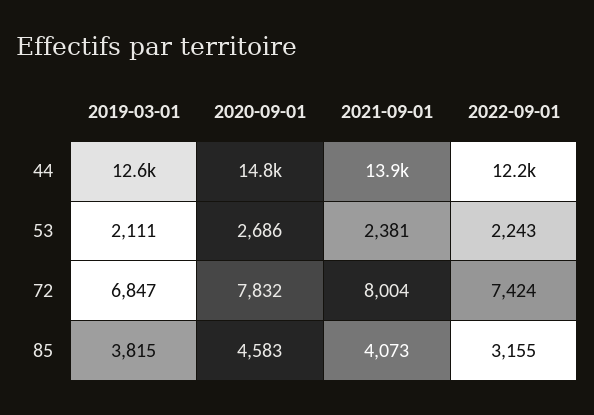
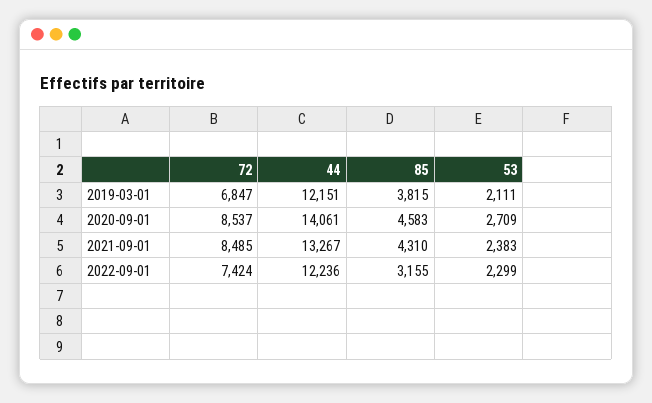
  {
    "2019-03-01": {
-     "44": 12600,
+     "44": 12151,
      "53": 2111,
      "72": 6847,
      "85": 3815
    },
    "2020-09-01": {
-     "44": 14800,
+     "44": 14061,
-     "53": 2686,
+     "53": 2709,
-     "72": 7832,
+     "72": 8537,
      "85": 4583
    },
    "2021-09-01": {
-     "44": 13900,
+     "44": 13267,
-     "53": 2381,
+     "53": 2383,
-     "72": 8004,
+     "72": 8485,
-     "85": 4073
+     "85": 4310
    },
    "2022-09-01": {
      "44": 12236,
-     "53": 2243,
+     "53": 2299,
      "72": 7424,
      "85": 3155
    }
  }

